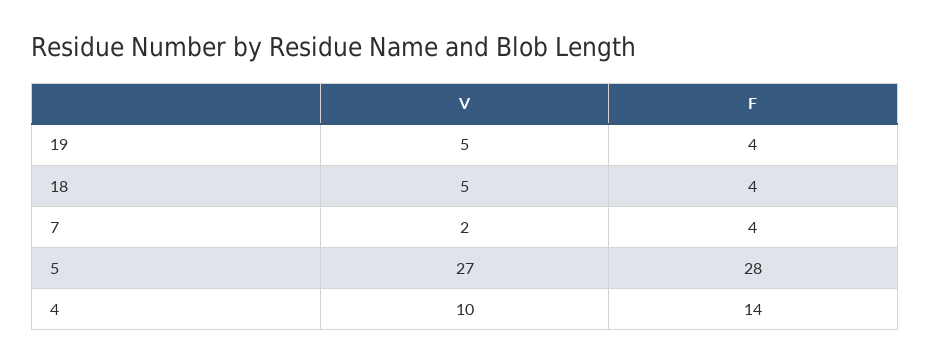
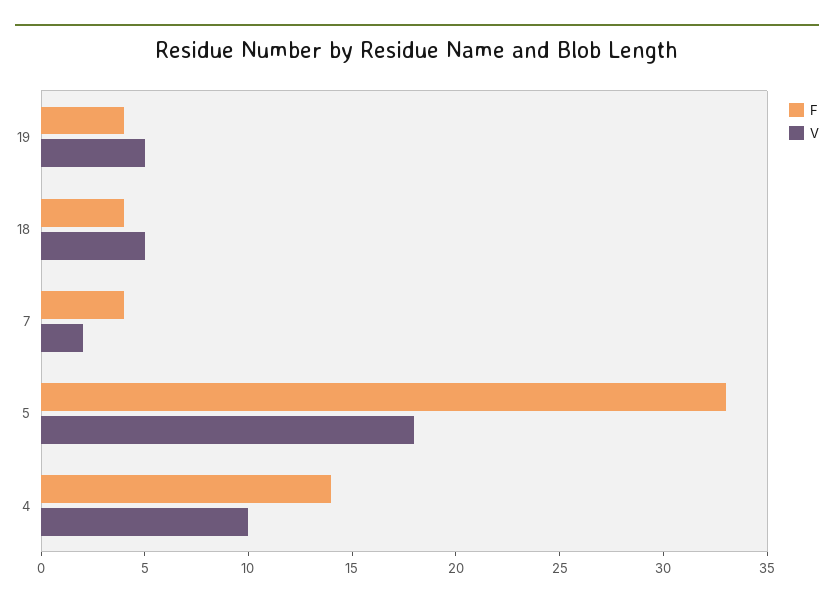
  {
    "V": {
      "19": 5,
      "18": 5,
      "7": 2,
-     "5": 27,
+     "5": 18,
      "4": 10
    },
    "F": {
      "19": 4,
      "18": 4,
      "7": 4,
-     "5": 28,
+     "5": 33,
      "4": 14
    }
  }

